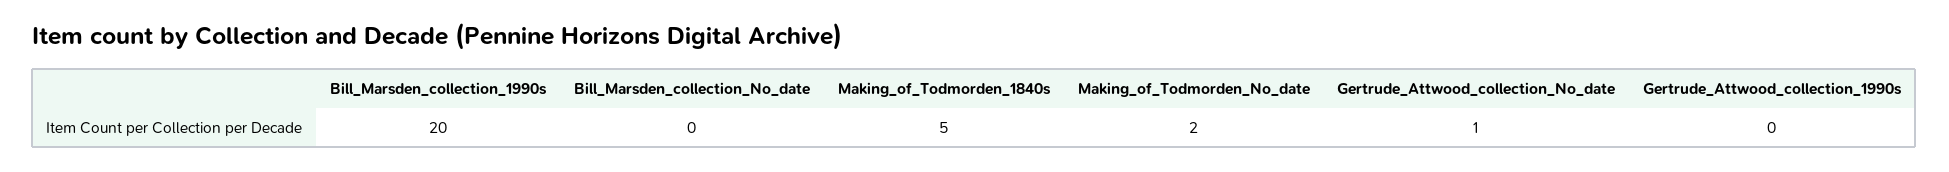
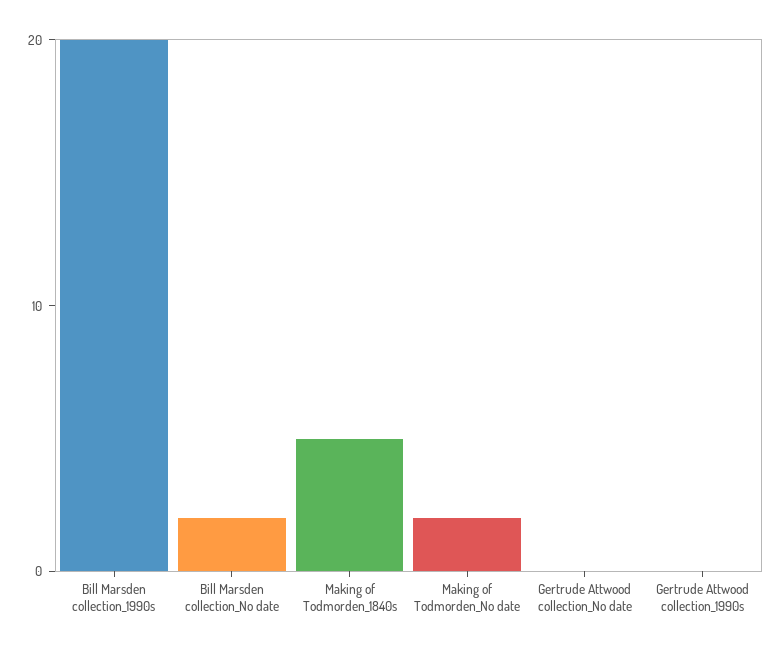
  {
    "Bill_Marsden_collection_1990s": 20,
-   "Bill_Marsden_collection_No_date": 0,
+   "Bill_Marsden_collection_No_date": 2,
    "Making_of_Todmorden_1840s": 5,
    "Making_of_Todmorden_No_date": 2,
-   "Gertrude_Attwood_collection_No_date": 1,
+   "Gertrude_Attwood_collection_No_date": 0,
    "Gertrude_Attwood_collection_1990s": 0
  }

